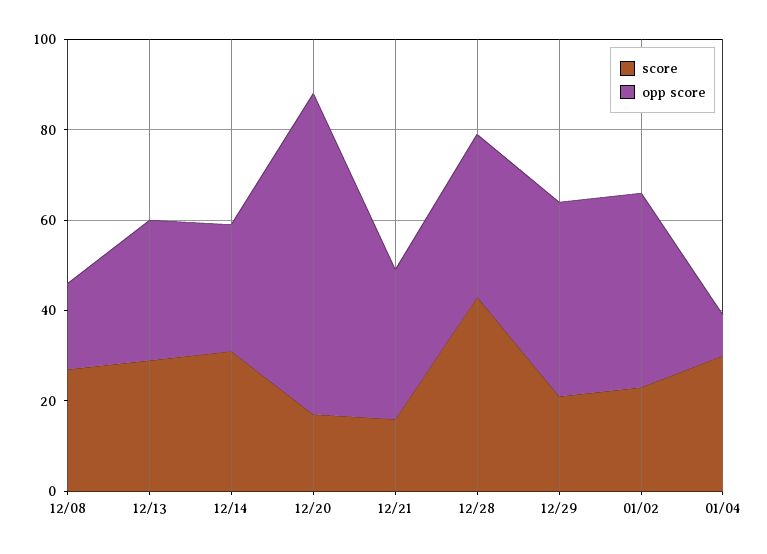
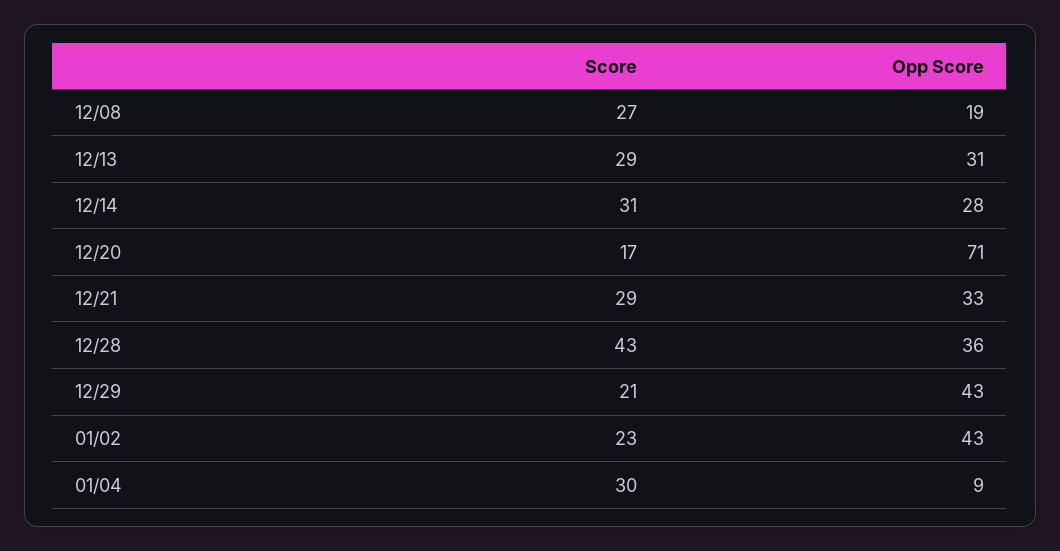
  {
    "score": {
      "12/08": 27,
      "12/13": 29,
      "12/14": 31,
      "12/20": 17,
-     "12/21": 15,
+     "12/21": 29,
      "12/28": 43,
      "12/29": 21,
      "01/02": 23,
      "01/04": 30
    },
    "opp score": {
      "12/08": 19,
      "12/13": 31,
      "12/14": 28,
      "12/20": 71,
      "12/21": 33,
      "12/28": 36,
      "12/29": 43,
      "01/02": 43,
      "01/04": 9
    }
  }

